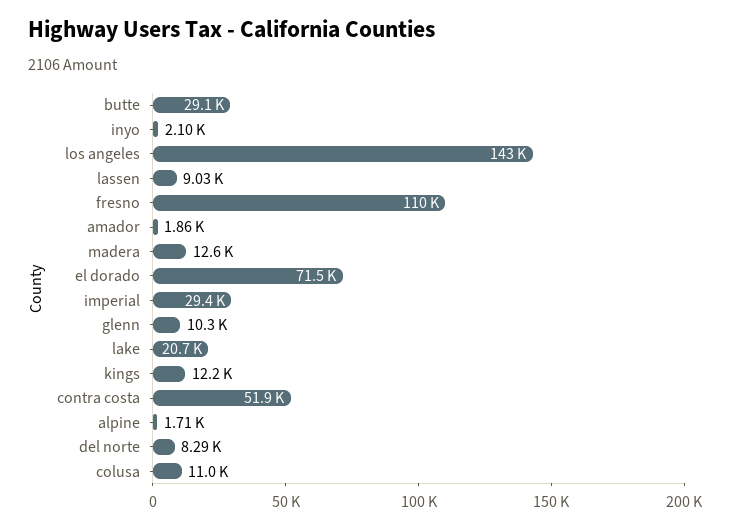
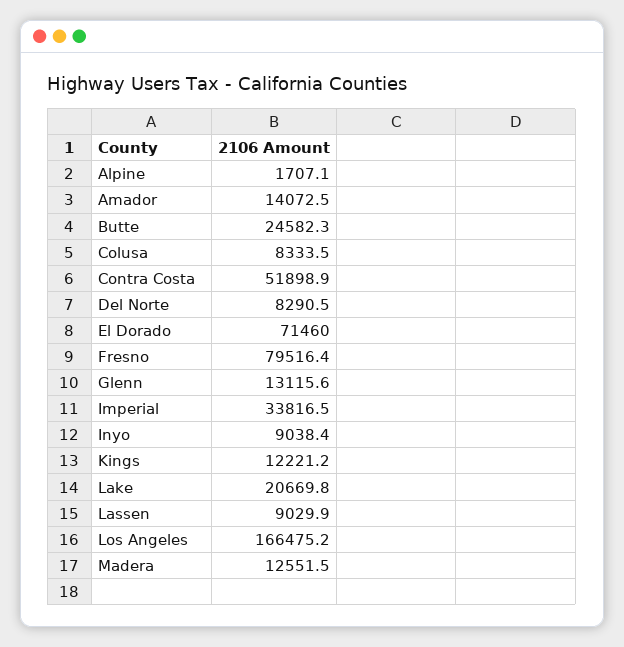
  {
-   "butte": 29100,
+   "butte": 24582.3,
-   "inyo": 2100,
+   "inyo": 9038.4,
-   "los angeles": 143000,
+   "los angeles": 166475.2,
    "lassen": 9029.9,
-   "fresno": 110000,
+   "fresno": 79516.4,
-   "amador": 1860,
+   "amador": 14072.5,
    "madera": 12551.5,
    "el dorado": 71460,
-   "imperial": 29400,
+   "imperial": 33816.5,
-   "glenn": 10300,
+   "glenn": 13115.6,
    "lake": 20669.8,
    "kings": 12221.2,
    "contra costa": 51898.9,
    "alpine": 1707.1,
    "del norte": 8290.5,
-   "colusa": 11000
+   "colusa": 8333.5
  }

